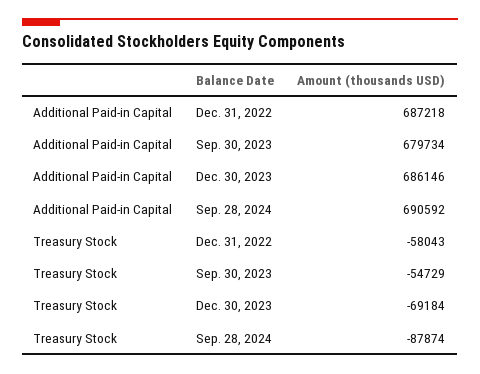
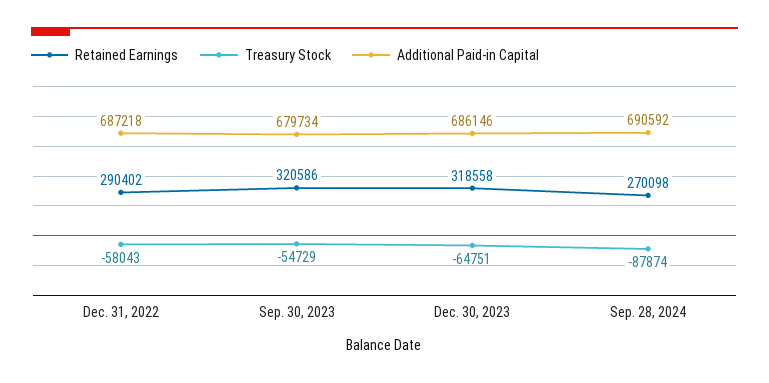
  {
    "Additional Paid-in Capital": {
      "Dec. 31, 2022": 687218,
      "Sep. 30, 2023": 679734,
      "Dec. 30, 2023": 686146,
      "Sep. 28, 2024": 690592
    },
    "Treasury Stock": {
      "Dec. 31, 2022": -58043,
      "Sep. 30, 2023": -54729,
-     "Dec. 30, 2023": -69184,
+     "Dec. 30, 2023": -64751,
      "Sep. 28, 2024": -87874
-   }
+   },
+   "Retained Earnings": {
+     "Dec. 31, 2022": 290402,
+     "Sep. 30, 2023": 320586,
+     "Dec. 30, 2023": 318558,
+     "Sep. 28, 2024": 270098
+   }
  }

